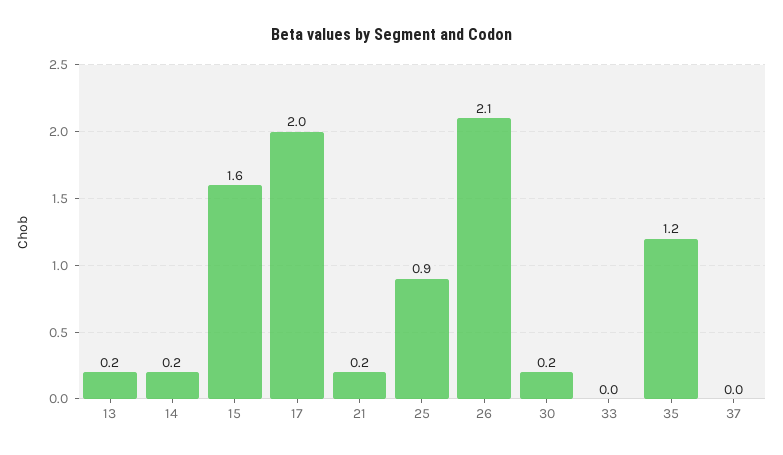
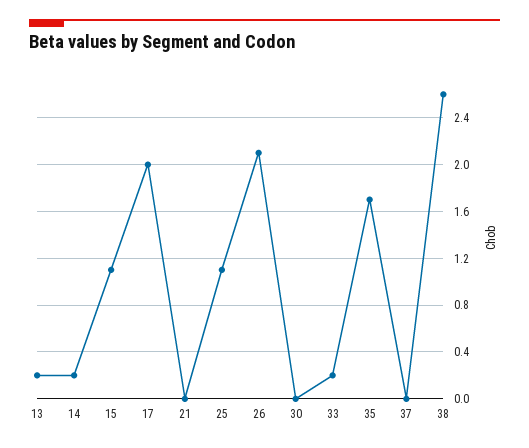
  {
    "13": 0.2,
    "14": 0.2,
-   "15": 1.6,
+   "15": 1.1,
    "17": 2,
-   "21": 0.2,
+   "21": 0,
-   "25": 0.9,
+   "25": 1.1,
    "26": 2.1,
-   "30": 0.2,
+   "30": 0,
-   "33": 0,
+   "33": 0.2,
-   "35": 1.2,
+   "35": 1.7,
-   "37": 0
+   "37": 0,
+   "38": 2.6
  }

